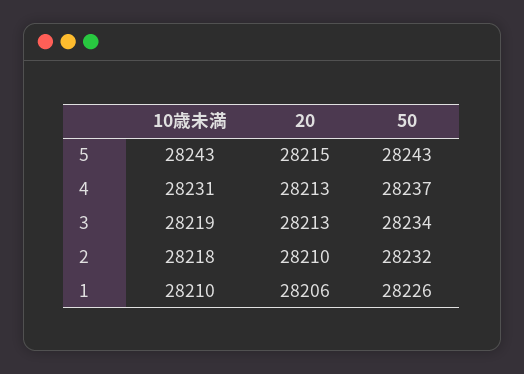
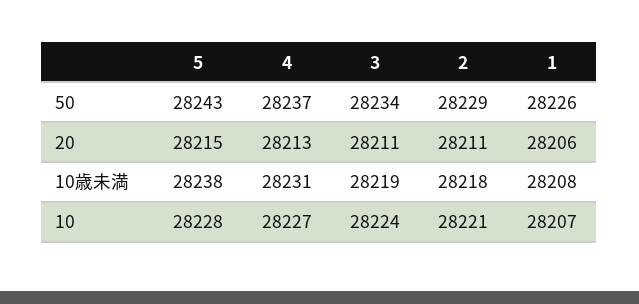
  {
    "10歳未満": {
-     "5": 28243,
+     "5": 28238,
      "4": 28231,
      "3": 28219,
      "2": 28218,
-     "1": 28210
+     "1": 28208
    },
    "20": {
      "5": 28215,
      "4": 28213,
-     "3": 28213,
+     "3": 28211,
-     "2": 28210,
+     "2": 28211,
      "1": 28206
    },
    "50": {
      "5": 28243,
      "4": 28237,
      "3": 28234,
-     "2": 28232,
+     "2": 28229,
      "1": 28226
-   }
+   },
+   "10": {
+     "5": 28228,
+     "4": 28227,
+     "3": 28224,
+     "2": 28221,
+     "1": 28207
+   }
  }

